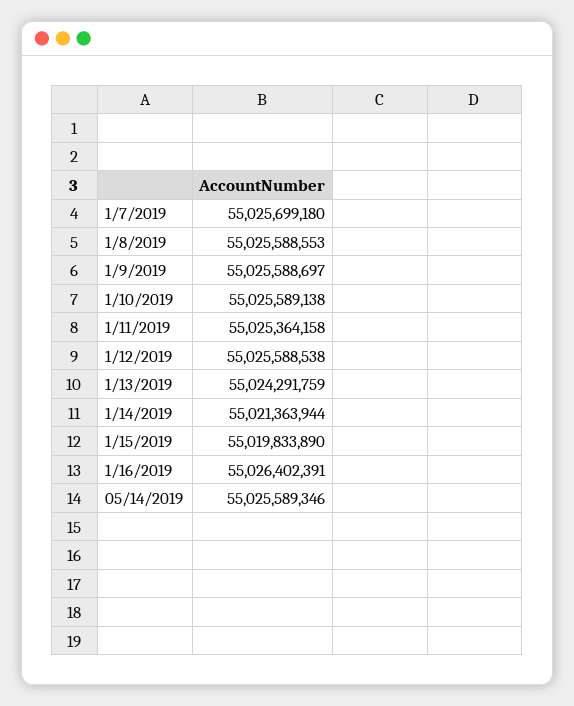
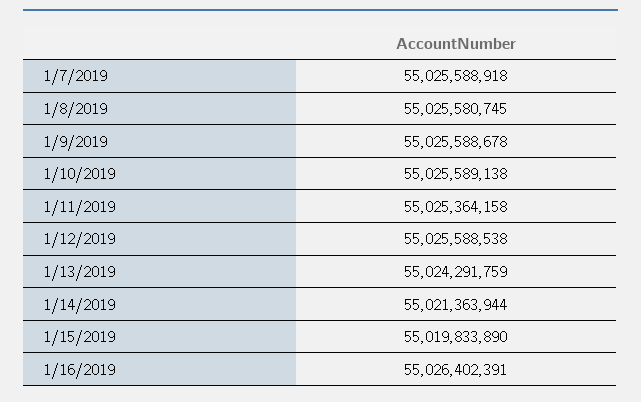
  {
-   "1/7/2019": 55025699180,
+   "1/7/2019": 55025588918,
-   "1/8/2019": 55025588553,
+   "1/8/2019": 55025580745,
-   "1/9/2019": 55025588697,
+   "1/9/2019": 55025588678,
    "1/10/2019": 55025589138,
    "1/11/2019": 55025364158,
    "1/12/2019": 55025588538,
    "1/13/2019": 55024291759,
    "1/14/2019": 55021363944,
    "1/15/2019": 55019833890,
-   "1/16/2019": 55026402391,
+   "1/16/2019": 55026402391
-   "05/14/2019": 55025589346
  }

